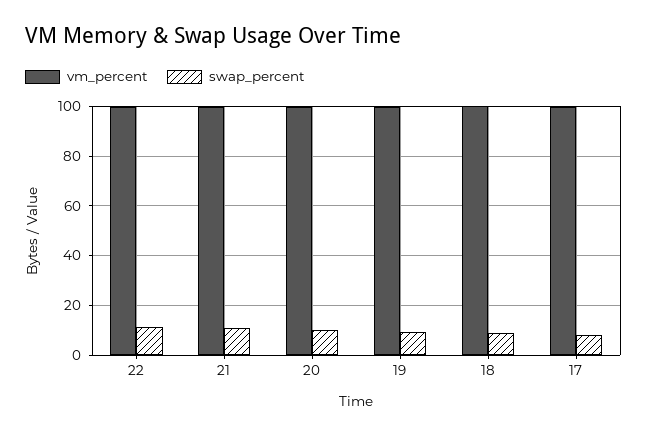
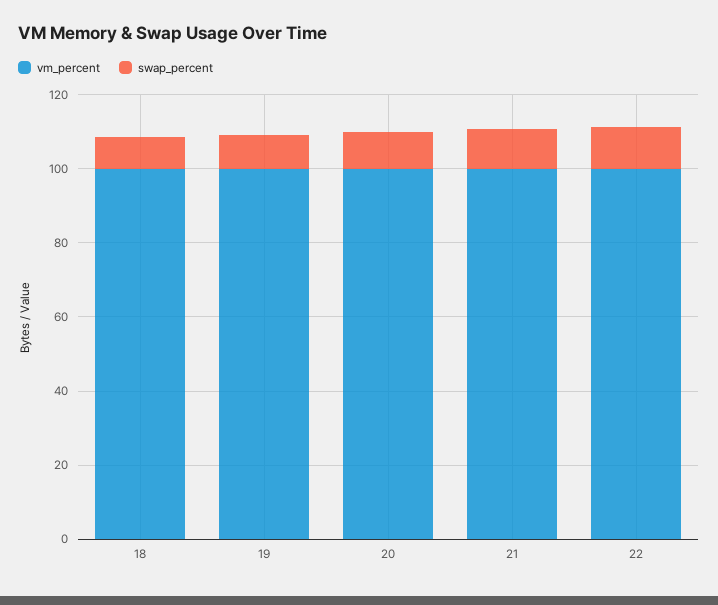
  {
    "vm_percent": {
      "22": 100,
      "21": 100,
      "20": 100,
      "19": 100,
-     "18": 100,
+     "18": 100
-     "17": 100
    },
    "swap_percent": {
      "22": 12.5,
      "21": 10,
      "20": 10,
      "19": 10,
-     "18": 7.5,
+     "18": 7.5
-     "17": 7.5
    }
  }

